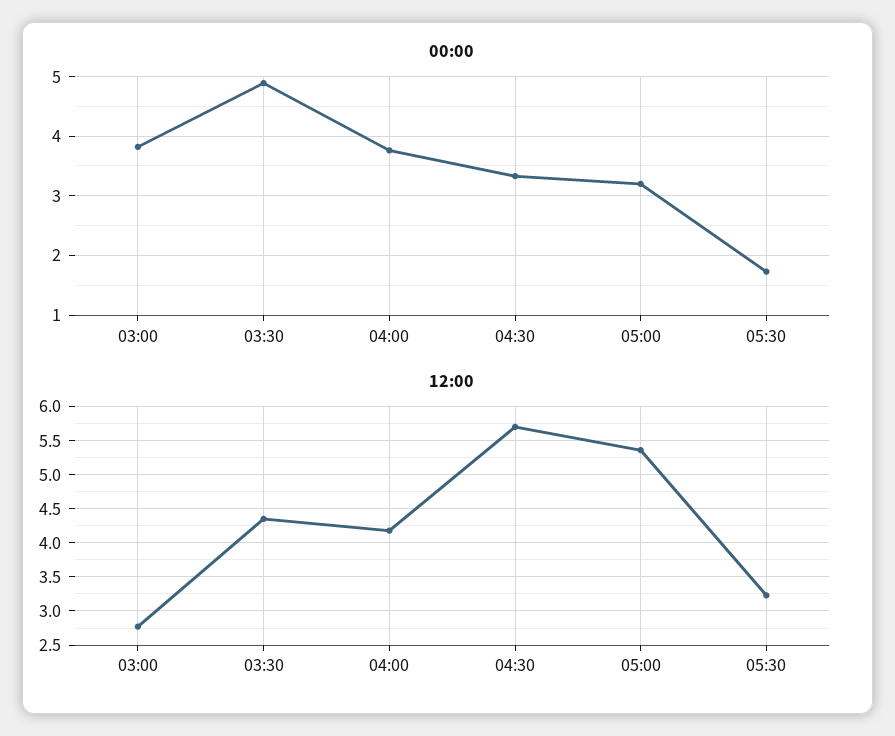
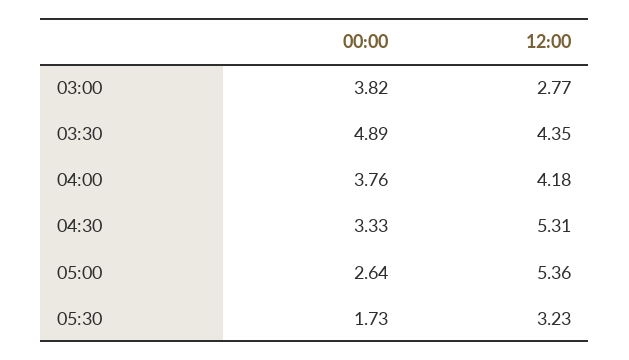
  {
    "00:00": {
      "03:00": 3.82,
      "03:30": 4.89,
      "04:00": 3.76,
      "04:30": 3.33,
-     "05:00": 3.2,
+     "05:00": 2.64,
      "05:30": 1.73
    },
    "12:00": {
      "03:00": 2.77,
      "03:30": 4.35,
      "04:00": 4.18,
-     "04:30": 5.7,
+     "04:30": 5.31,
      "05:00": 5.36,
      "05:30": 3.23
    }
  }

